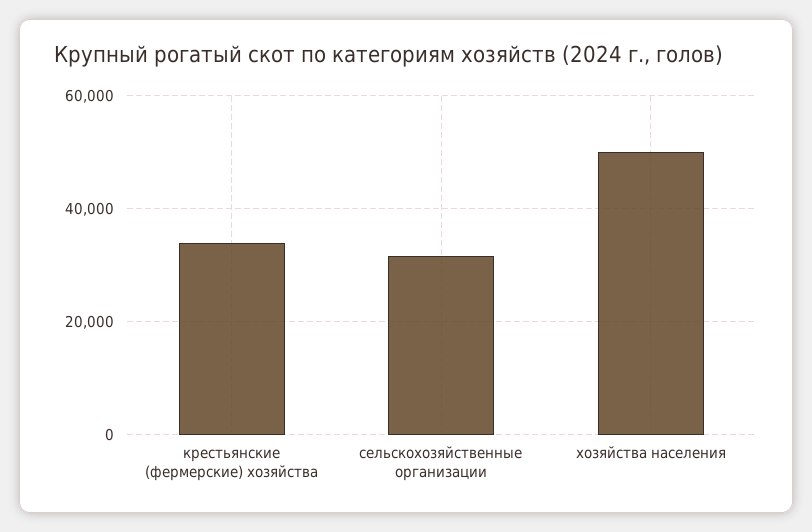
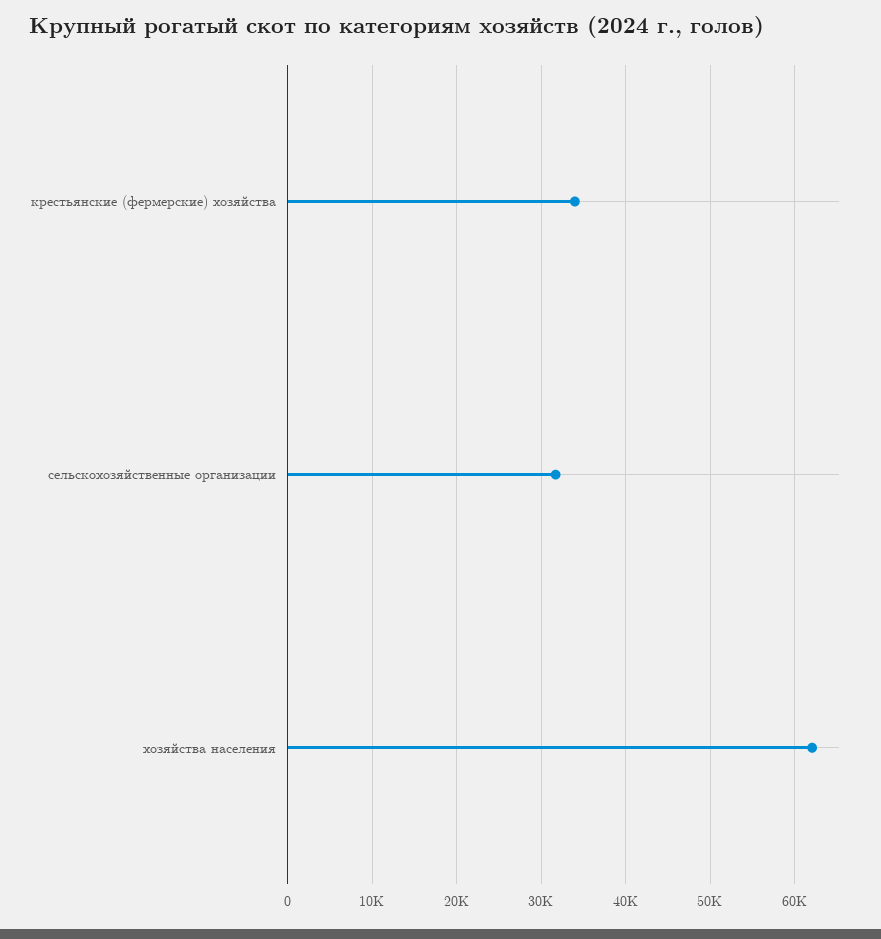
  {
    "крестьянские (фермерские) хозяйства": 34000,
    "сельскохозяйственные организации": 32000,
-   "хозяйства населения": 50000
+   "хозяйства населения": 62000
  }

